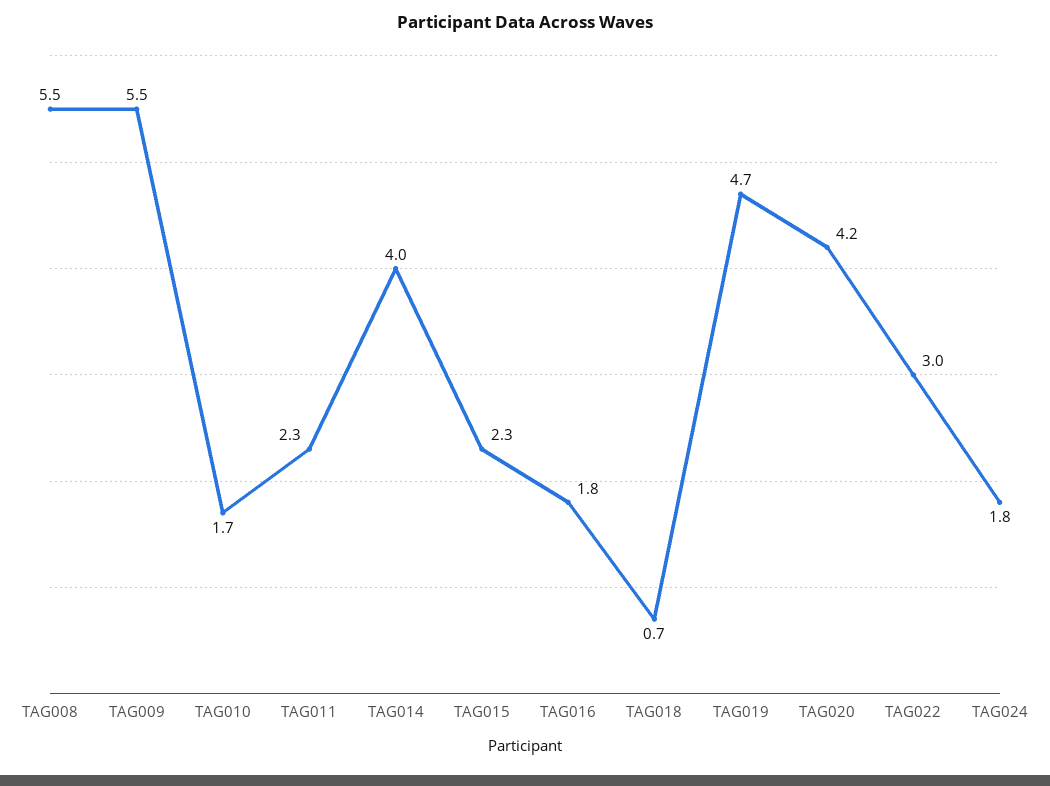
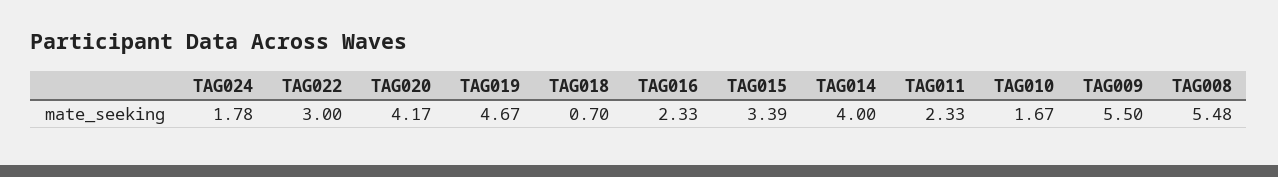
  {
    "TAG008": 5.48,
    "TAG009": 5.5,
    "TAG010": 1.67,
    "TAG011": 2.33,
    "TAG014": 4,
-   "TAG015": 2.3,
+   "TAG015": 3.39,
-   "TAG016": 1.8,
+   "TAG016": 2.33,
    "TAG018": 0.7,
    "TAG019": 4.67,
    "TAG020": 4.17,
    "TAG022": 3,
    "TAG024": 1.78
  }

